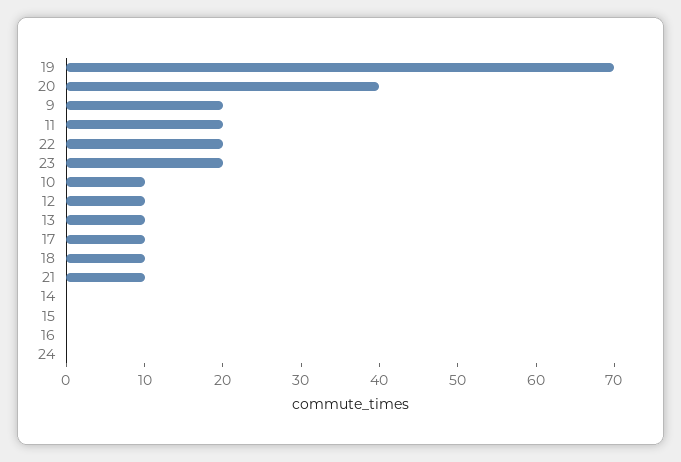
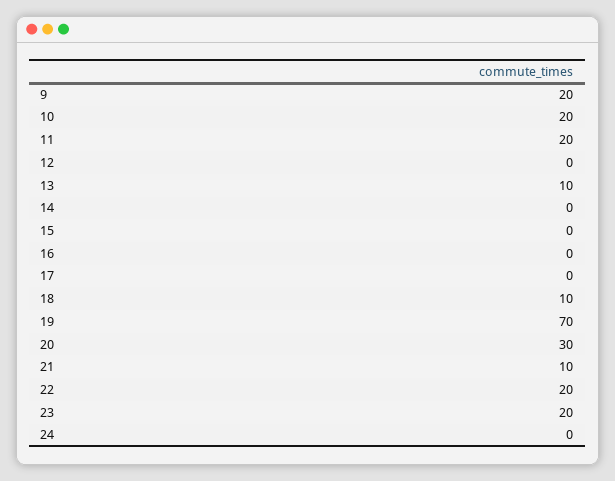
  {
    "19": 70,
-   "20": 40,
+   "20": 30,
    "9": 20,
    "11": 20,
    "22": 20,
    "23": 20,
-   "10": 10,
+   "10": 20,
-   "12": 10,
+   "12": 0,
    "13": 10,
-   "17": 10,
+   "17": 0,
    "18": 10,
    "21": 10,
    "14": 0,
    "15": 0,
    "16": 0,
    "24": 0
  }

